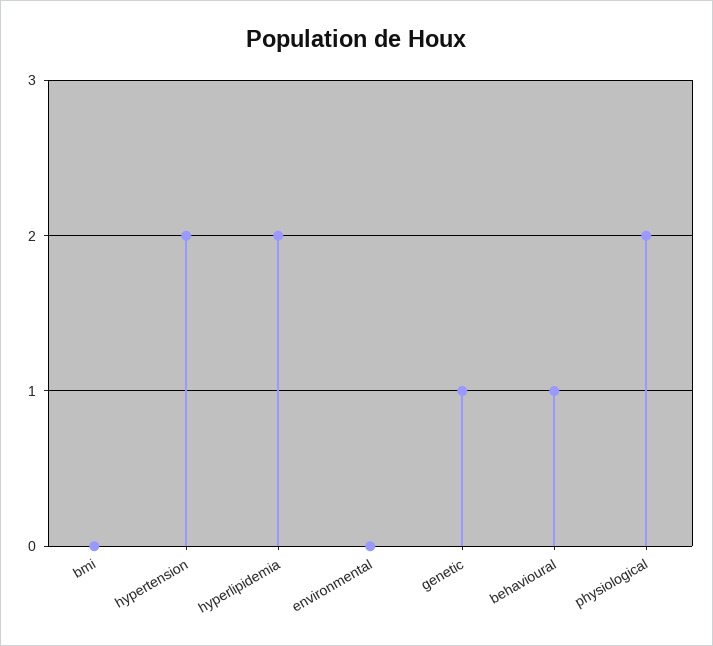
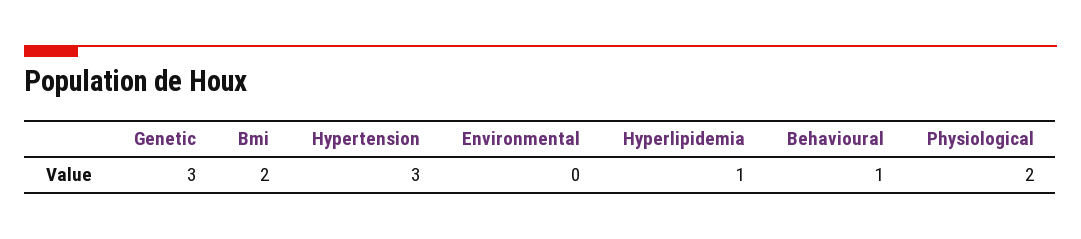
  {
-   "bmi": 0,
+   "bmi": 2,
-   "hypertension": 2,
+   "hypertension": 3,
-   "hyperlipidemia": 2,
+   "hyperlipidemia": 1,
    "environmental": 0,
-   "genetic": 1,
+   "genetic": 3,
    "behavioural": 1,
    "physiological": 2
  }

